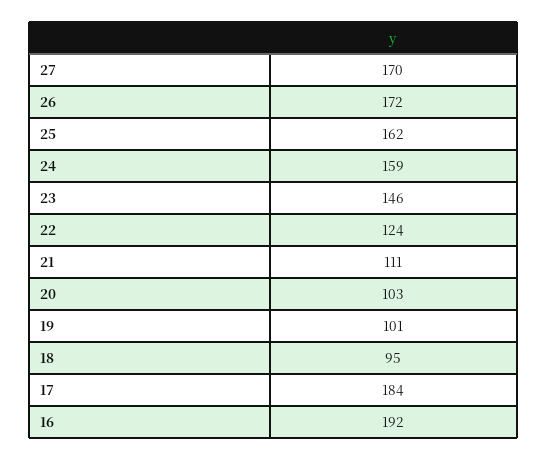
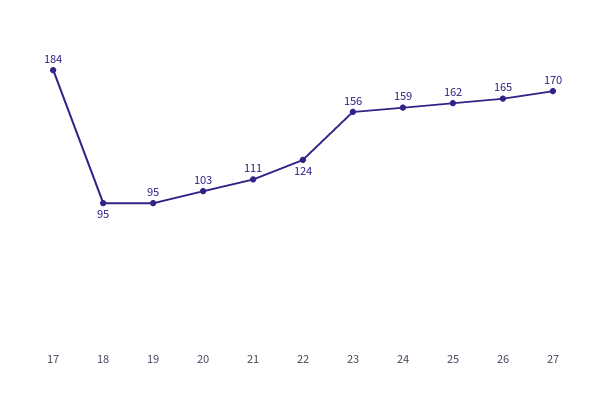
  {
    "27": 170,
-   "26": 172,
+   "26": 165,
    "25": 162,
    "24": 159,
-   "23": 146,
+   "23": 156,
    "22": 124,
    "21": 111,
    "20": 103,
-   "19": 101,
+   "19": 95,
    "18": 95,
-   "17": 184,
+   "17": 184
-   "16": 192
  }

